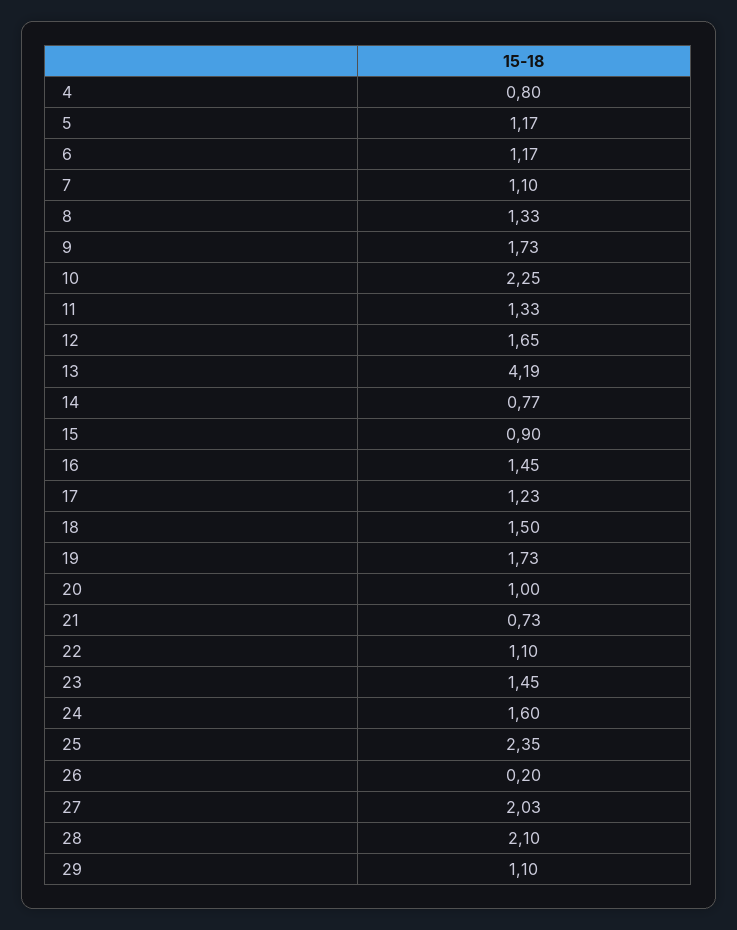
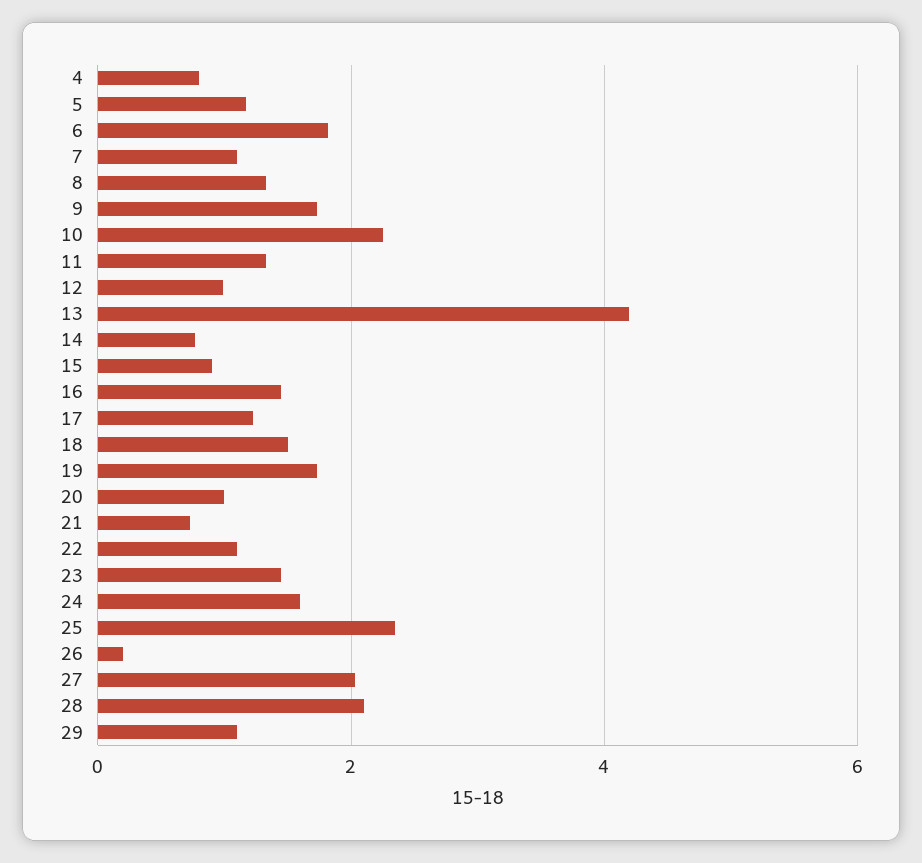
  {
    "4": 0.8,
    "5": 1.17,
-   "6": 1.17,
+   "6": 1.8,
    "7": 1.1,
    "8": 1.33,
    "9": 1.73,
    "10": 2.25,
    "11": 1.33,
-   "12": 1.65,
+   "12": 1,
    "13": 4.19,
    "14": 0.77,
    "15": 0.9,
    "16": 1.45,
    "17": 1.23,
    "18": 1.5,
    "19": 1.73,
    "20": 1,
    "21": 0.73,
    "22": 1.1,
    "23": 1.45,
    "24": 1.6,
    "25": 2.35,
    "26": 0.2,
    "27": 2.03,
    "28": 2.1,
    "29": 1.1
  }

